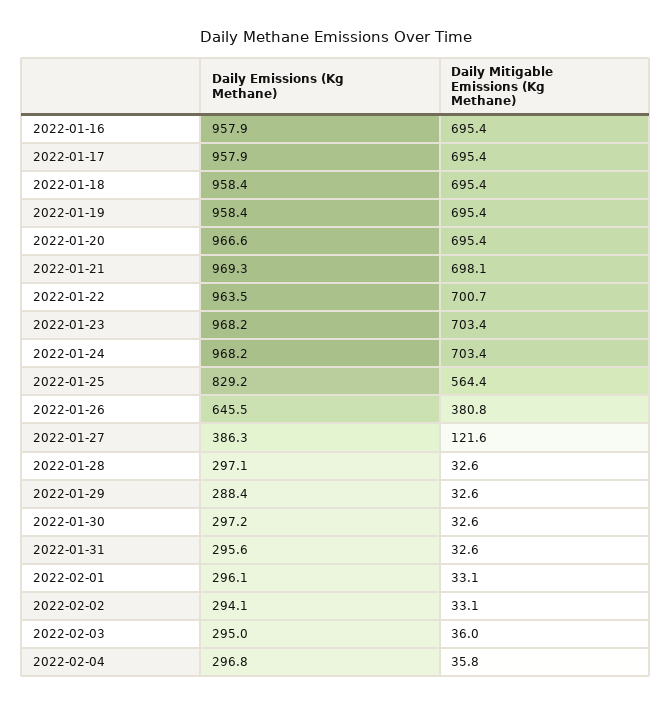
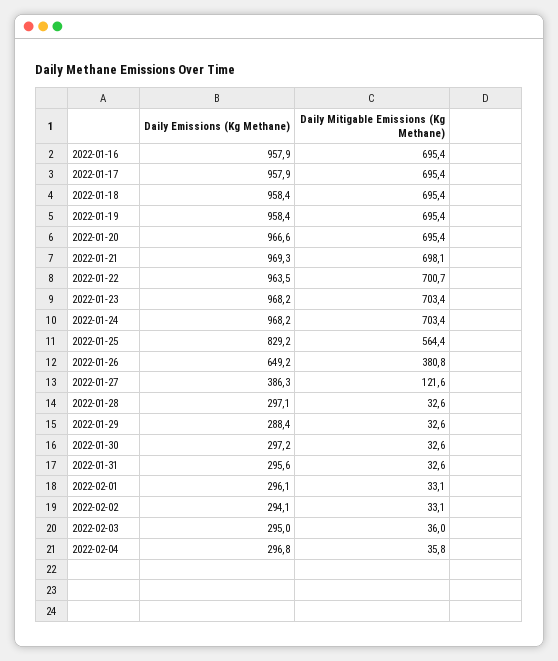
  {
    "Daily Emissions (Kg Methane)": {
      "2022-01-16": 957.9,
      "2022-01-17": 957.9,
      "2022-01-18": 958.4,
      "2022-01-19": 958.4,
      "2022-01-20": 966.6,
      "2022-01-21": 969.3,
      "2022-01-22": 963.5,
      "2022-01-23": 968.2,
      "2022-01-24": 968.2,
      "2022-01-25": 829.2,
-     "2022-01-26": 645.5,
+     "2022-01-26": 649.2,
      "2022-01-27": 386.3,
      "2022-01-28": 297.1,
      "2022-01-29": 288.4,
      "2022-01-30": 297.2,
      "2022-01-31": 295.6,
      "2022-02-01": 296.1,
      "2022-02-02": 294.1,
      "2022-02-03": 295,
      "2022-02-04": 296.8
    },
    "Daily Mitigable Emissions (Kg Methane)": {
      "2022-01-16": 695.4,
      "2022-01-17": 695.4,
      "2022-01-18": 695.4,
      "2022-01-19": 695.4,
      "2022-01-20": 695.4,
      "2022-01-21": 698.1,
      "2022-01-22": 700.7,
      "2022-01-23": 703.4,
      "2022-01-24": 703.4,
      "2022-01-25": 564.4,
      "2022-01-26": 380.8,
      "2022-01-27": 121.6,
      "2022-01-28": 32.6,
      "2022-01-29": 32.6,
      "2022-01-30": 32.6,
      "2022-01-31": 32.6,
      "2022-02-01": 33.1,
      "2022-02-02": 33.1,
      "2022-02-03": 36,
      "2022-02-04": 35.8
    }
  }

